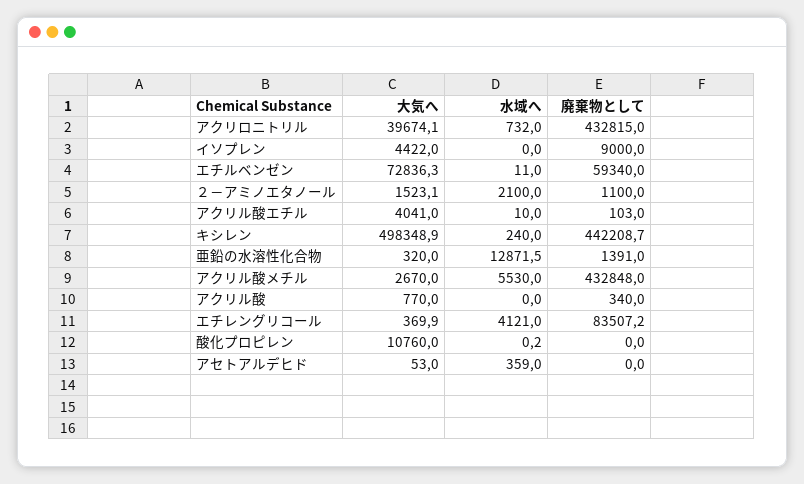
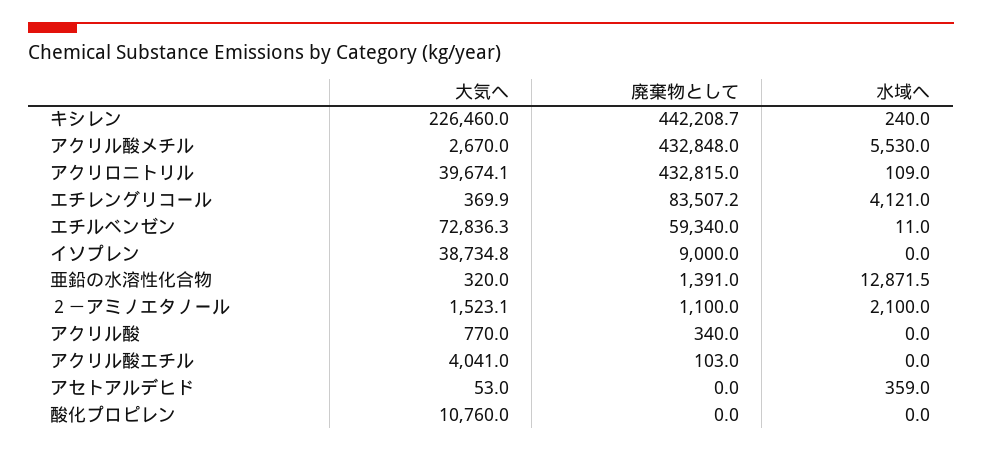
  {
    "大気へ": {
      "アクリロニトリル": 39674.1,
-     "イソプレン": 4422,
+     "イソプレン": 38734.8,
      "エチルベンゼン": 72836.3,
      "２－アミノエタノール": 1523.1,
      "アクリル酸エチル": 4041,
-     "キシレン": 498348.9,
+     "キシレン": 226460,
      "亜鉛の水溶性化合物": 320,
      "アクリル酸メチル": 2670,
      "アクリル酸": 770,
      "エチレングリコール": 369.9,
      "酸化プロピレン": 10760,
      "アセトアルデヒド": 53
    },
    "水域へ": {
-     "アクリロニトリル": 732,
+     "アクリロニトリル": 109,
      "イソプレン": 0,
      "エチルベンゼン": 11,
      "２－アミノエタノール": 2100,
-     "アクリル酸エチル": 10,
+     "アクリル酸エチル": 0,
      "キシレン": 240,
      "亜鉛の水溶性化合物": 12871.5,
      "アクリル酸メチル": 5530,
      "アクリル酸": 0,
      "エチレングリコール": 4121,
-     "酸化プロピレン": 0.2,
+     "酸化プロピレン": 0,
      "アセトアルデヒド": 359
    },
    "廃棄物として": {
      "アクリロニトリル": 432815,
      "イソプレン": 9000,
      "エチルベンゼン": 59340,
      "２－アミノエタノール": 1100,
      "アクリル酸エチル": 103,
      "キシレン": 442208.7,
      "亜鉛の水溶性化合物": 1391,
      "アクリル酸メチル": 432848,
      "アクリル酸": 340,
      "エチレングリコール": 83507.2,
      "酸化プロピレン": 0,
      "アセトアルデヒド": 0
    }
  }

